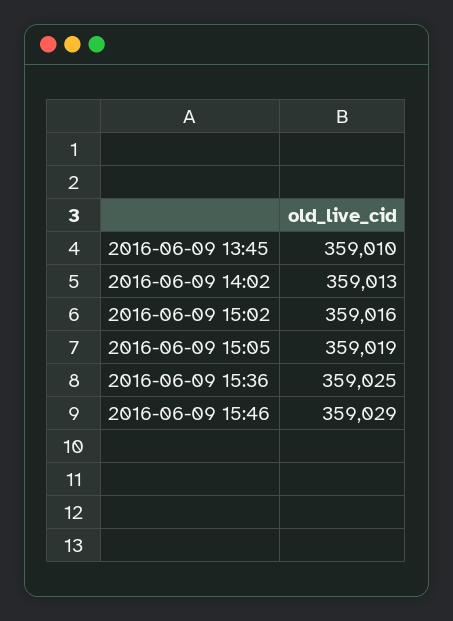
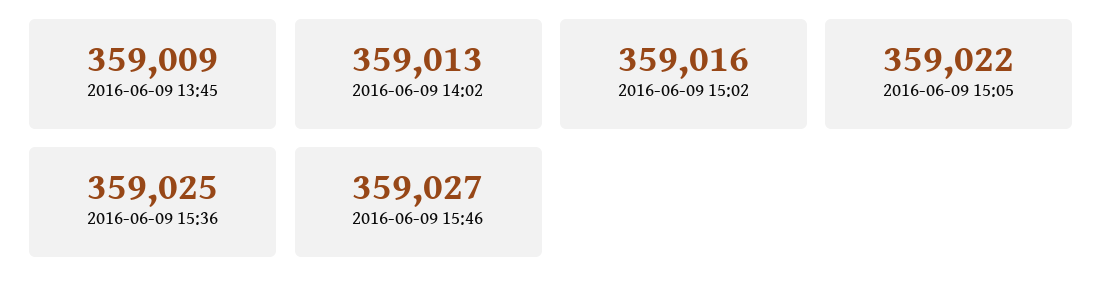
  {
-   "2016-06-09 13:45": 359010,
+   "2016-06-09 13:45": 359009,
    "2016-06-09 14:02": 359013,
    "2016-06-09 15:02": 359016,
-   "2016-06-09 15:05": 359019,
+   "2016-06-09 15:05": 359022,
    "2016-06-09 15:36": 359025,
-   "2016-06-09 15:46": 359029
+   "2016-06-09 15:46": 359027
  }

